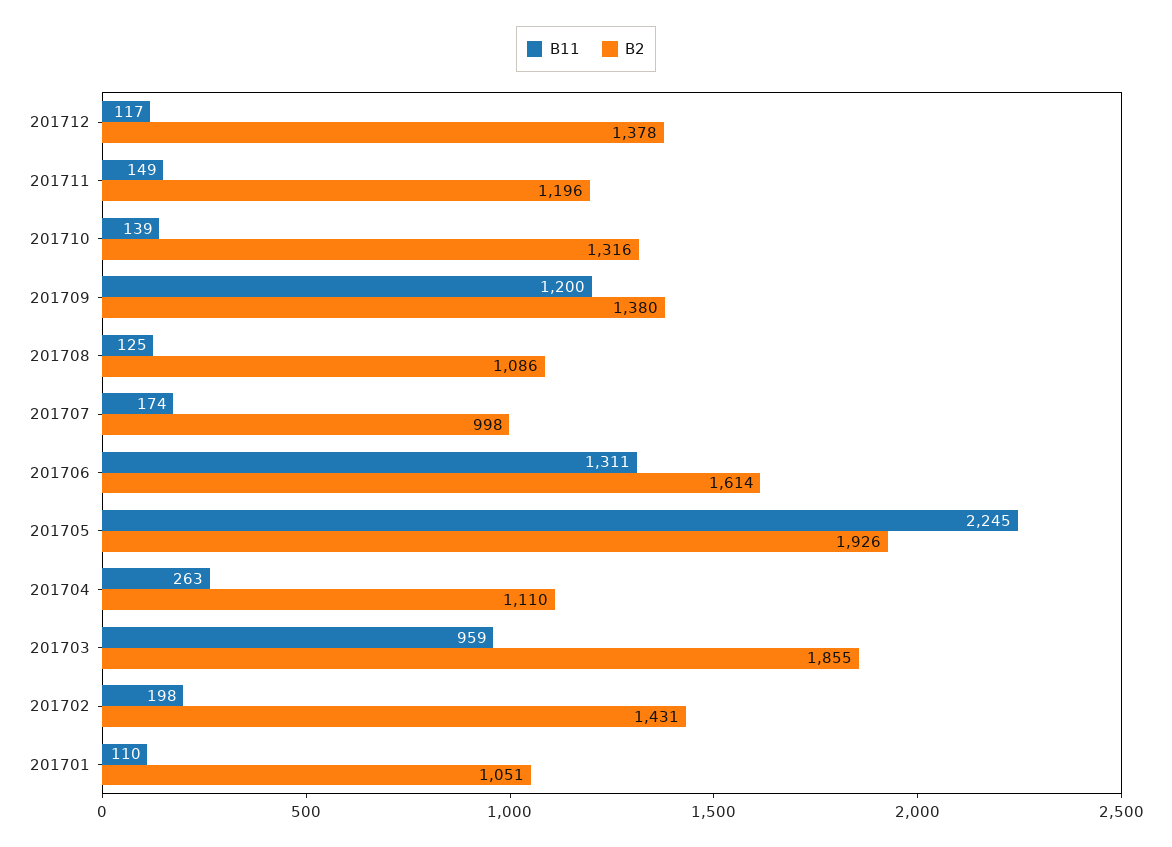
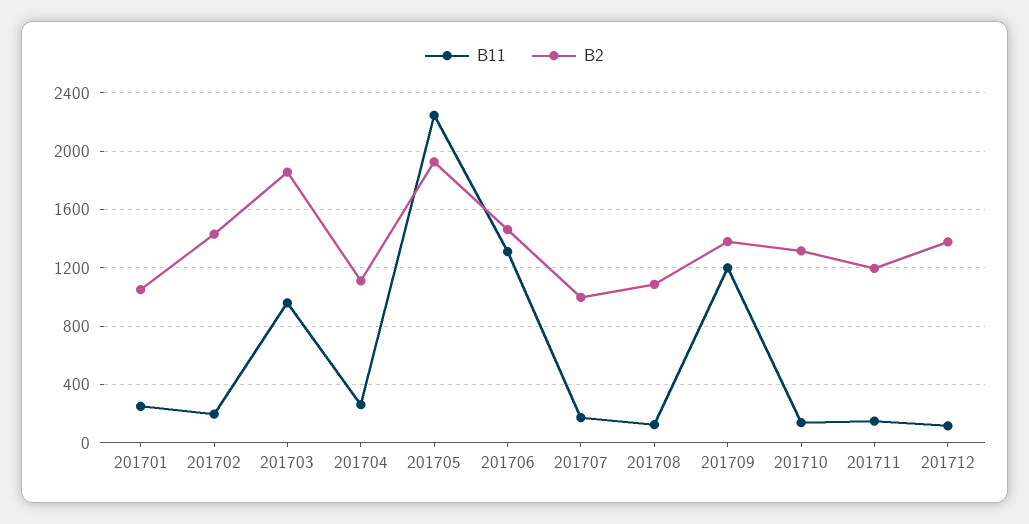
  {
    "B11": {
      "201712": 117,
      "201711": 149,
      "201710": 139,
      "201709": 1200,
      "201708": 125,
      "201707": 174,
      "201706": 1311,
      "201705": 2245,
      "201704": 263,
      "201703": 959,
      "201702": 198,
-     "201701": 110
+     "201701": 250
    },
    "B2": {
      "201712": 1378,
      "201711": 1196,
      "201710": 1316,
      "201709": 1380,
      "201708": 1086,
      "201707": 998,
-     "201706": 1614,
+     "201706": 1450,
      "201705": 1926,
      "201704": 1110,
      "201703": 1855,
      "201702": 1431,
      "201701": 1051
    }
  }

